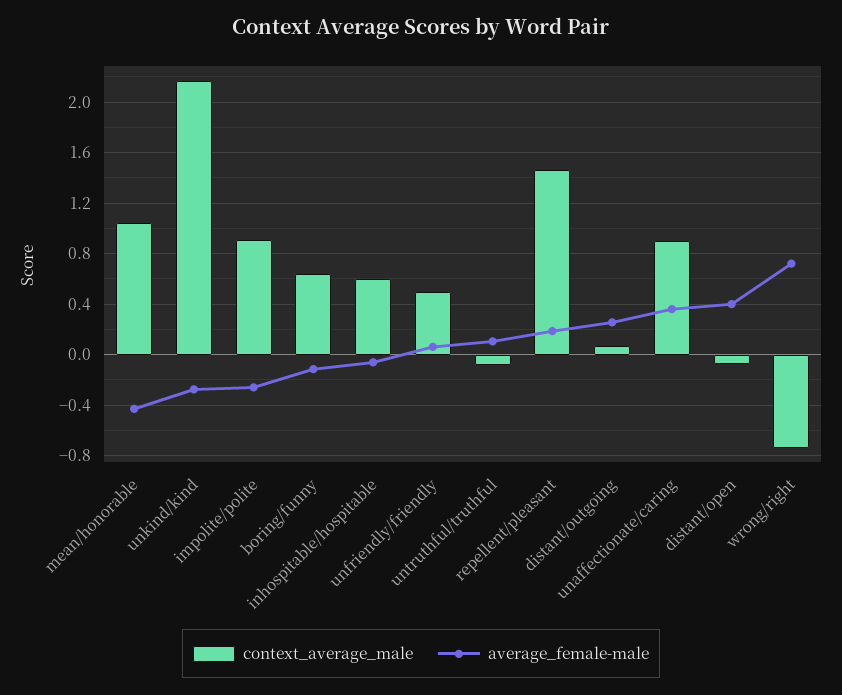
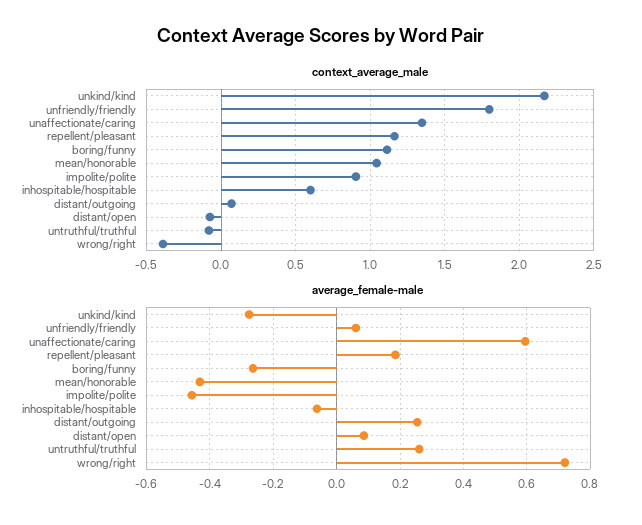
  {
    "context_average_male": {
      "mean/honorable": 1.05,
      "unkind/kind": 2.15,
      "impolite/polite": 0.9,
-     "boring/funny": 0.65,
+     "boring/funny": 1.1,
      "inhospitable/hospitable": 0.6,
-     "unfriendly/friendly": 0.5,
+     "unfriendly/friendly": 1.8,
      "untruthful/truthful": -0.1,
-     "repellent/pleasant": 1.45,
+     "repellent/pleasant": 1.15,
      "distant/outgoing": 0.05,
-     "unaffectionate/caring": 0.9,
+     "unaffectionate/caring": 1.35,
      "distant/open": -0.1,
-     "wrong/right": -0.75
+     "wrong/right": -0.4
    },
    "average_female-male": {
      "mean/honorable": -0.44,
      "unkind/kind": -0.28,
-     "impolite/polite": -0.25,
+     "impolite/polite": -0.46,
-     "boring/funny": -0.1,
+     "boring/funny": -0.26,
      "inhospitable/hospitable": -0.06,
      "unfriendly/friendly": 0.06,
-     "untruthful/truthful": 0.1,
+     "untruthful/truthful": 0.26,
      "repellent/pleasant": 0.18,
      "distant/outgoing": 0.26,
-     "unaffectionate/caring": 0.35,
+     "unaffectionate/caring": 0.6,
-     "distant/open": 0.4,
+     "distant/open": 0.08,
      "wrong/right": 0.72
    }
  }

